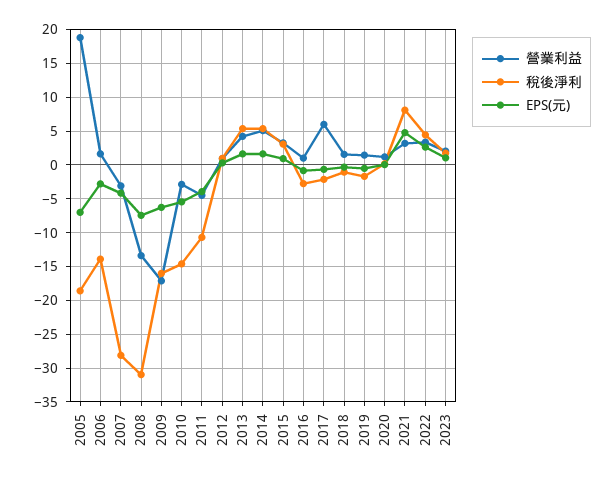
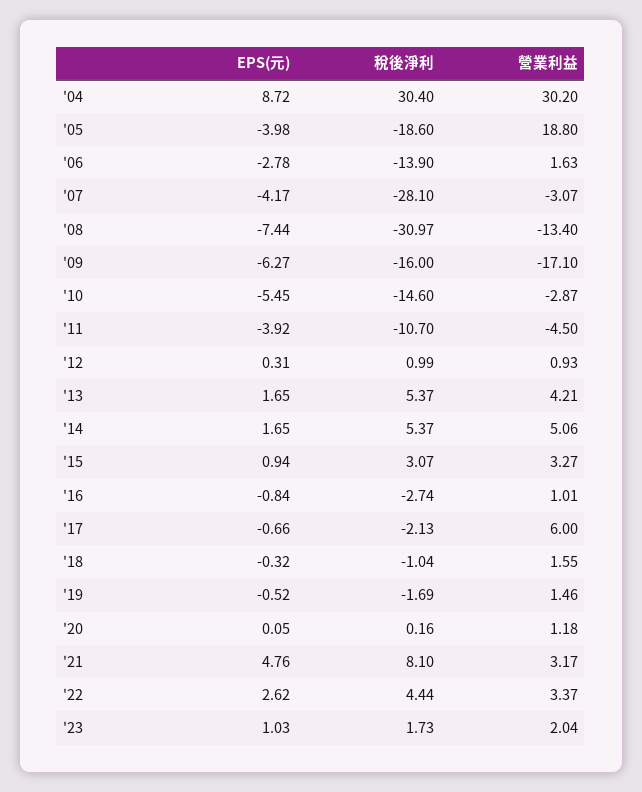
  {
    "營業利益": {
      "2005": 18.8,
      "2006": 1.63,
      "2007": -3.07,
      "2008": -13.4,
      "2009": -17.1,
      "2010": -2.87,
      "2011": -4.5,
      "2012": 0.93,
      "2013": 4.21,
      "2014": 5.06,
      "2015": 3.27,
      "2016": 1.01,
      "2017": 6,
      "2018": 1.55,
      "2019": 1.46,
      "2020": 1.18,
      "2021": 3.17,
      "2022": 3.37,
-     "2023": 2.04
+     "2023": 2.04,
+     "'04": 30.2
    },
    "稅後淨利": {
      "2005": -18.6,
      "2006": -13.9,
      "2007": -28.1,
      "2008": -30.97,
      "2009": -16,
      "2010": -14.6,
      "2011": -10.7,
      "2012": 0.99,
      "2013": 5.37,
      "2014": 5.37,
      "2015": 3.07,
      "2016": -2.74,
      "2017": -2.13,
      "2018": -1.04,
      "2019": -1.69,
      "2020": 0.16,
      "2021": 8.1,
      "2022": 4.44,
-     "2023": 1.73
+     "2023": 1.73,
+     "'04": 30.4
    },
    "EPS(元)": {
-     "2005": -7,
+     "2005": -3.98,
      "2006": -2.78,
      "2007": -4.17,
      "2008": -7.44,
      "2009": -6.27,
      "2010": -5.45,
      "2011": -3.92,
      "2012": 0.31,
      "2013": 1.65,
      "2014": 1.65,
      "2015": 0.94,
      "2016": -0.84,
      "2017": -0.66,
      "2018": -0.32,
      "2019": -0.52,
      "2020": 0.05,
      "2021": 4.76,
      "2022": 2.62,
-     "2023": 1.03
+     "2023": 1.03,
+     "'04": 8.72
    }
  }

